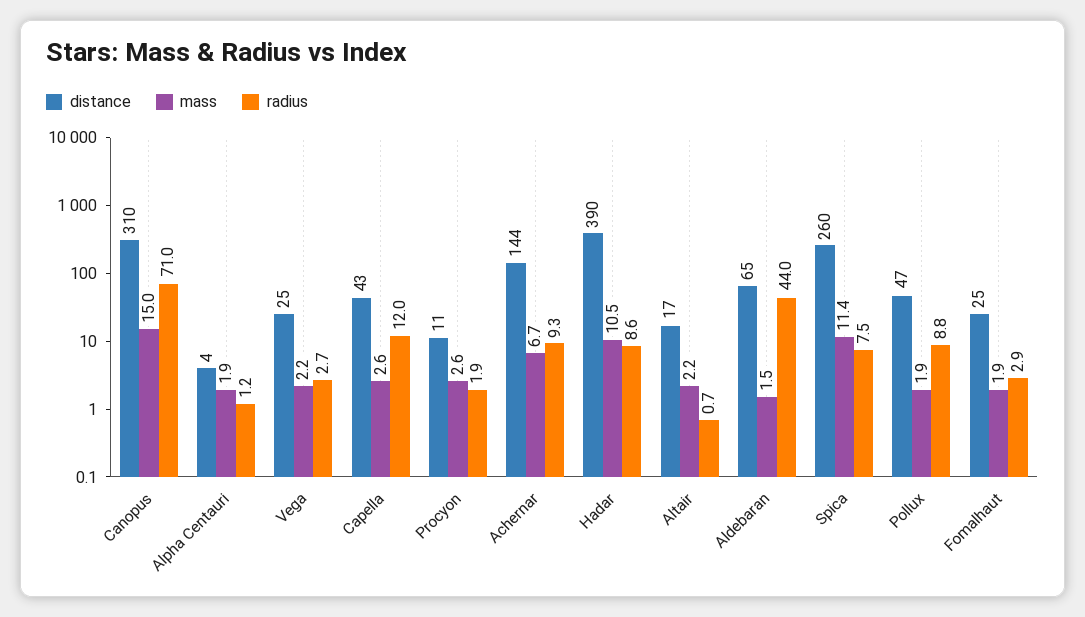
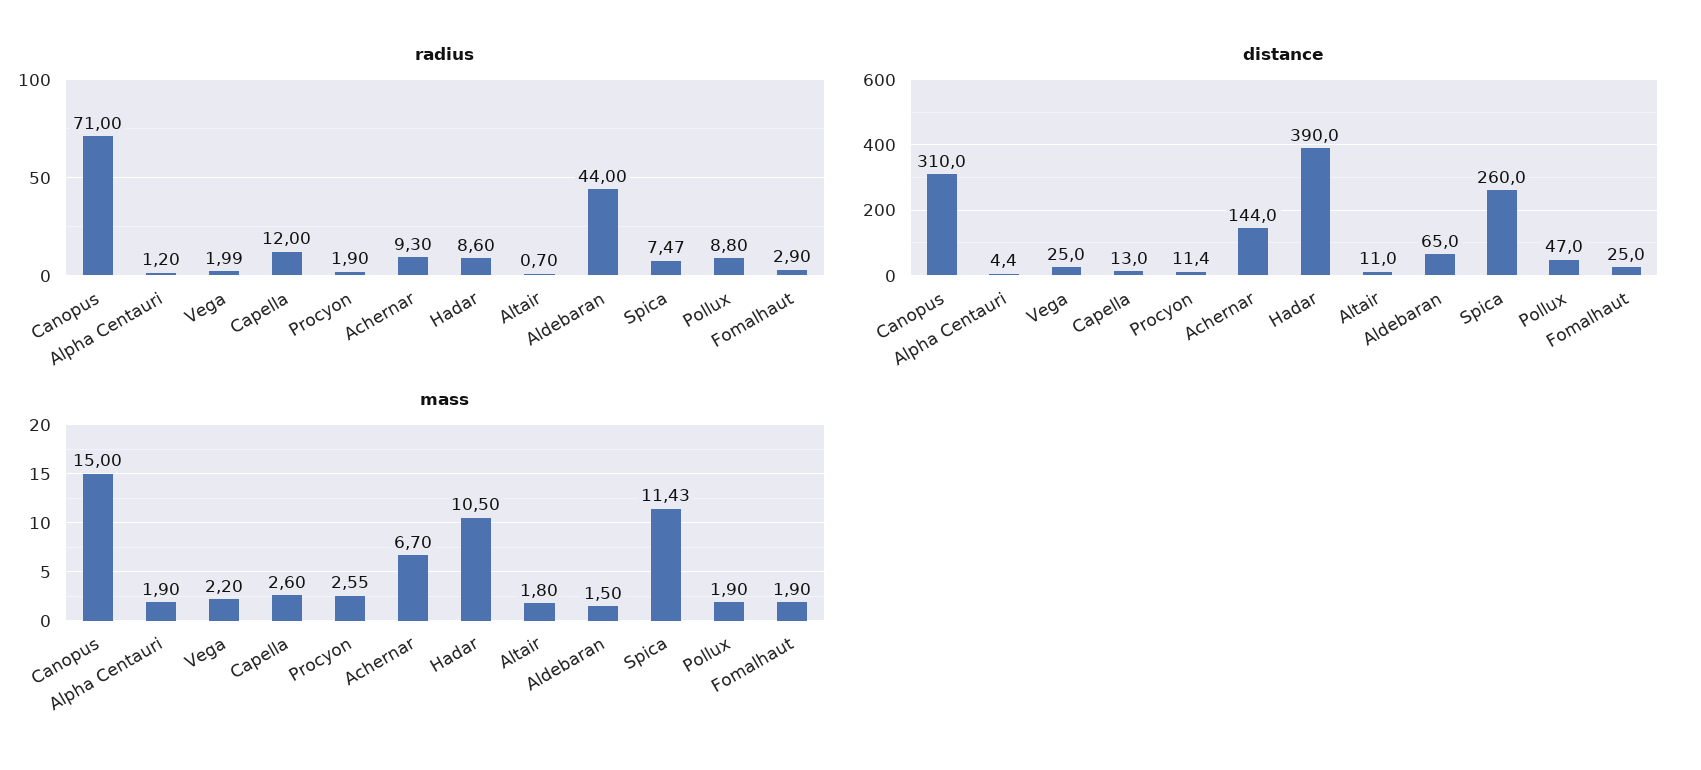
  {
    "distance": {
      "Canopus": 310,
      "Alpha Centauri": 4.4,
      "Vega": 25,
-     "Capella": 43,
+     "Capella": 13,
      "Procyon": 11.4,
      "Achernar": 144,
      "Hadar": 390,
-     "Altair": 17,
+     "Altair": 11,
      "Aldebaran": 65,
      "Spica": 260,
      "Pollux": 47,
      "Fomalhaut": 25
    },
    "mass": {
      "Canopus": 15,
      "Alpha Centauri": 1.9,
      "Vega": 2.2,
      "Capella": 2.6,
      "Procyon": 2.55,
      "Achernar": 6.7,
      "Hadar": 10.5,
-     "Altair": 2.2,
+     "Altair": 1.8,
      "Aldebaran": 1.5,
      "Spica": 11.43,
      "Pollux": 1.9,
      "Fomalhaut": 1.9
    },
    "radius": {
      "Canopus": 71,
      "Alpha Centauri": 1.2,
-     "Vega": 2.7,
+     "Vega": 1.99,
      "Capella": 12,
      "Procyon": 1.9,
      "Achernar": 9.3,
      "Hadar": 8.6,
      "Altair": 0.7,
      "Aldebaran": 44,
      "Spica": 7.47,
      "Pollux": 8.8,
      "Fomalhaut": 2.9
    }
  }

